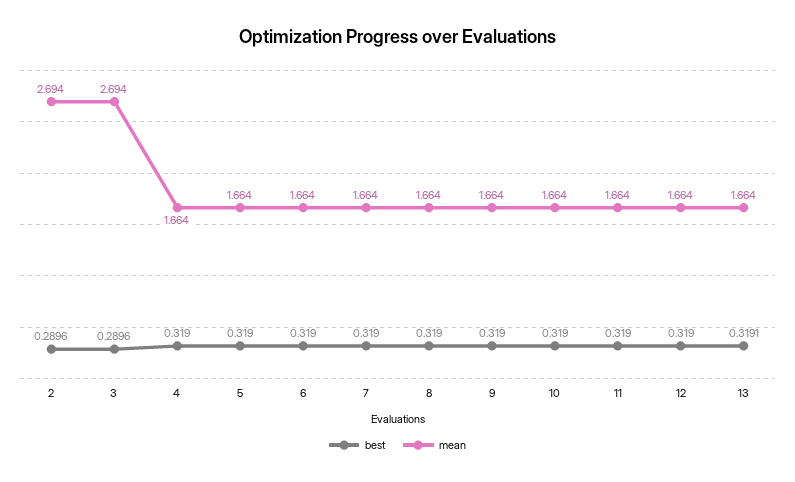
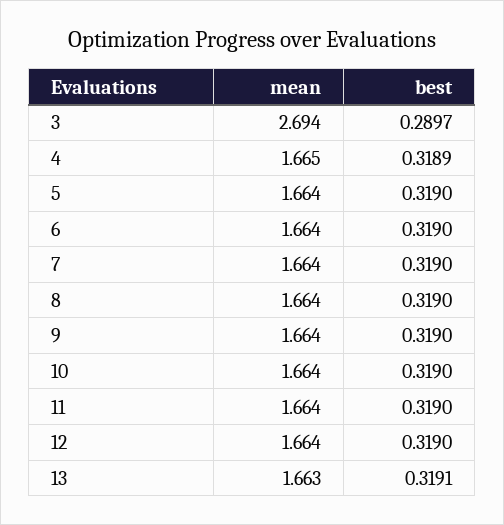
  {
    "best": {
-     "2": 0.2896,
-     "3": 0.2896,
+     "3": 0.2897,
-     "4": 0.319,
+     "4": 0.3189,
      "5": 0.319,
      "6": 0.319,
      "7": 0.319,
      "8": 0.319,
      "9": 0.319,
      "10": 0.319,
      "11": 0.319,
      "12": 0.319,
      "13": 0.3191
    },
    "mean": {
-     "2": 2.694,
      "3": 2.694,
-     "4": 1.664,
+     "4": 1.665,
      "5": 1.664,
      "6": 1.664,
      "7": 1.664,
      "8": 1.664,
      "9": 1.664,
      "10": 1.664,
      "11": 1.664,
      "12": 1.664,
-     "13": 1.664
+     "13": 1.663
    }
  }

